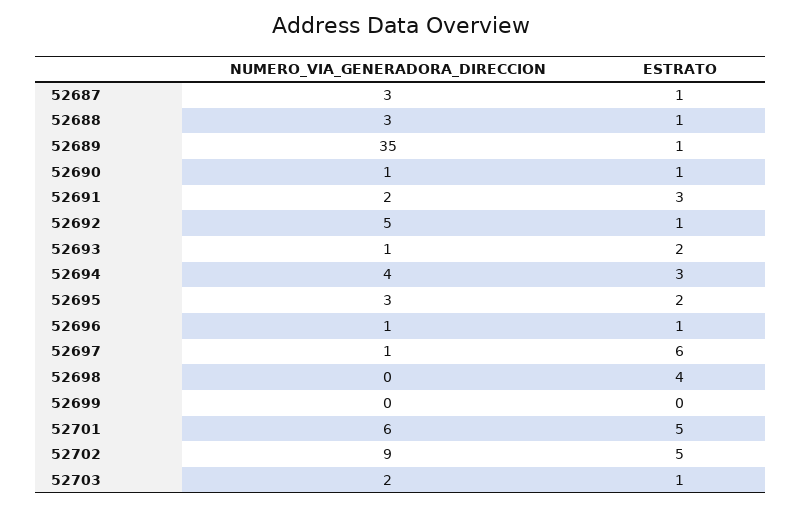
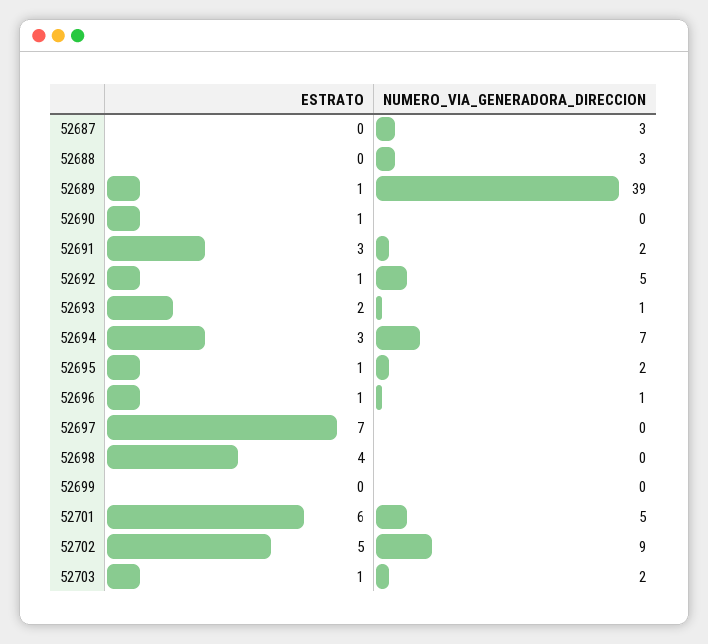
  {
    "NUMERO_VIA_GENERADORA_DIRECCION": {
      "52687": 3,
      "52688": 3,
-     "52689": 35,
+     "52689": 39,
-     "52690": 1,
+     "52690": 0,
      "52691": 2,
      "52692": 5,
      "52693": 1,
-     "52694": 4,
+     "52694": 7,
-     "52695": 3,
+     "52695": 2,
      "52696": 1,
-     "52697": 1,
+     "52697": 0,
      "52698": 0,
      "52699": 0,
-     "52701": 6,
+     "52701": 5,
      "52702": 9,
      "52703": 2
    },
    "ESTRATO": {
-     "52687": 1,
+     "52687": 0,
-     "52688": 1,
+     "52688": 0,
      "52689": 1,
      "52690": 1,
      "52691": 3,
      "52692": 1,
      "52693": 2,
      "52694": 3,
-     "52695": 2,
+     "52695": 1,
      "52696": 1,
-     "52697": 6,
+     "52697": 7,
      "52698": 4,
      "52699": 0,
-     "52701": 5,
+     "52701": 6,
      "52702": 5,
      "52703": 1
    }
  }

